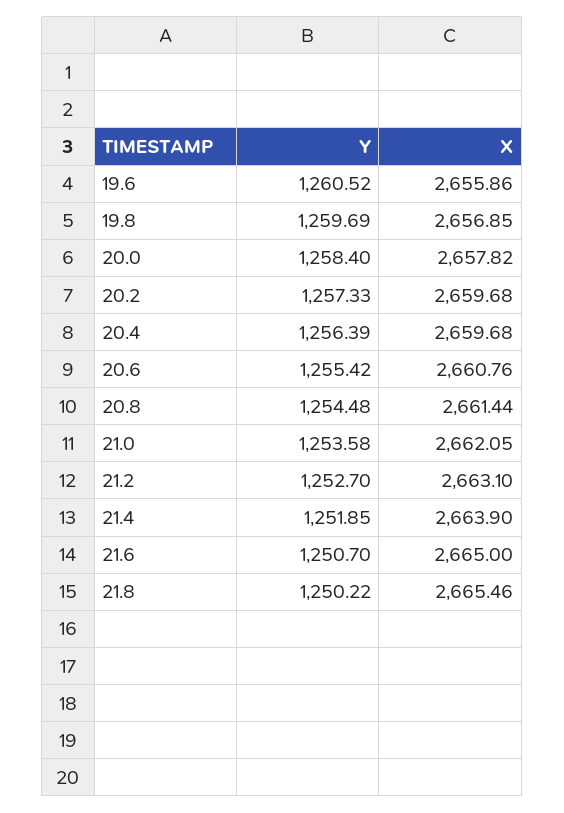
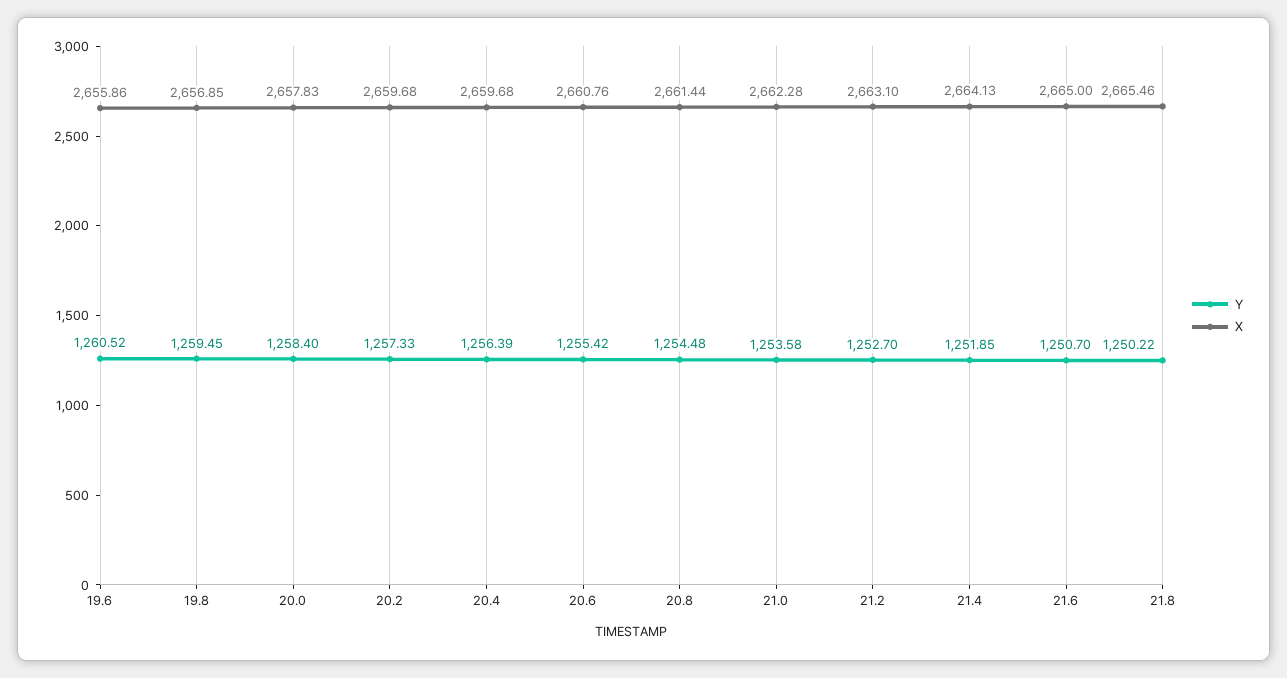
  {
    "Y": {
      "19.6": 1260.52,
-     "19.8": 1259.69,
+     "19.8": 1259.45,
      "20.0": 1258.4,
      "20.2": 1257.33,
      "20.4": 1256.39,
      "20.6": 1255.42,
      "20.8": 1254.48,
      "21.0": 1253.58,
      "21.2": 1252.7,
      "21.4": 1251.85,
      "21.6": 1250.7,
      "21.8": 1250.22
    },
    "X": {
      "19.6": 2655.86,
      "19.8": 2656.85,
-     "20.0": 2657.82,
+     "20.0": 2657.83,
      "20.2": 2659.68,
      "20.4": 2659.68,
      "20.6": 2660.76,
      "20.8": 2661.44,
-     "21.0": 2662.05,
+     "21.0": 2662.28,
      "21.2": 2663.1,
-     "21.4": 2663.9,
+     "21.4": 2664.13,
      "21.6": 2665,
      "21.8": 2665.46
    }
  }

